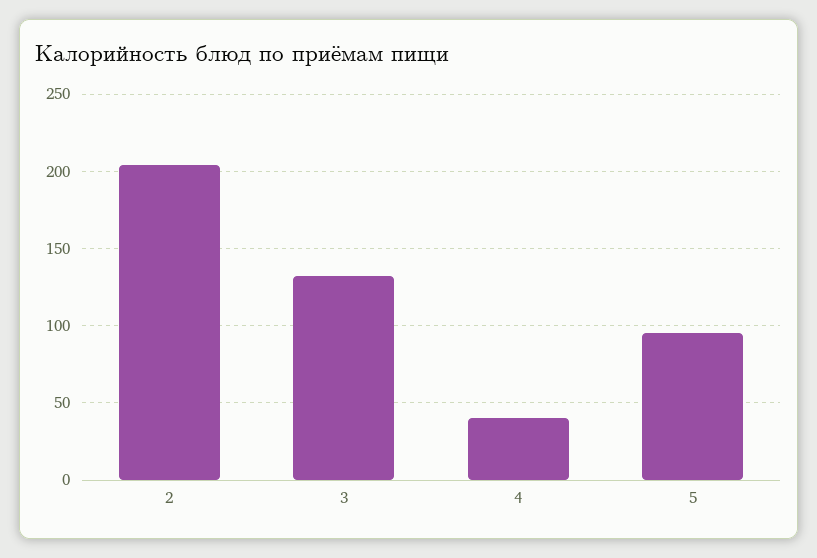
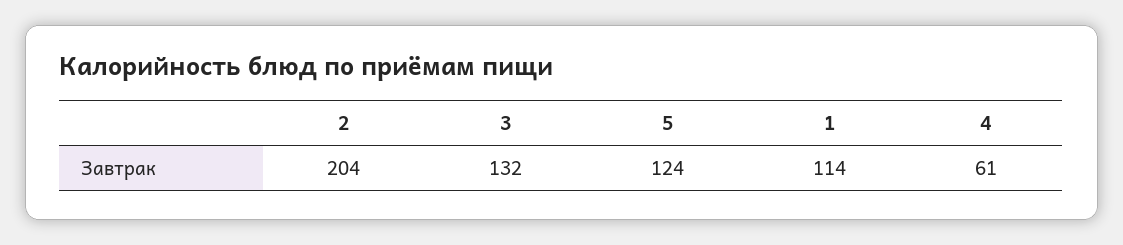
  {
    "2": 204,
    "3": 132,
-   "4": 40,
+   "4": 61,
-   "5": 95
+   "5": 124,
+   "1": 114
  }

